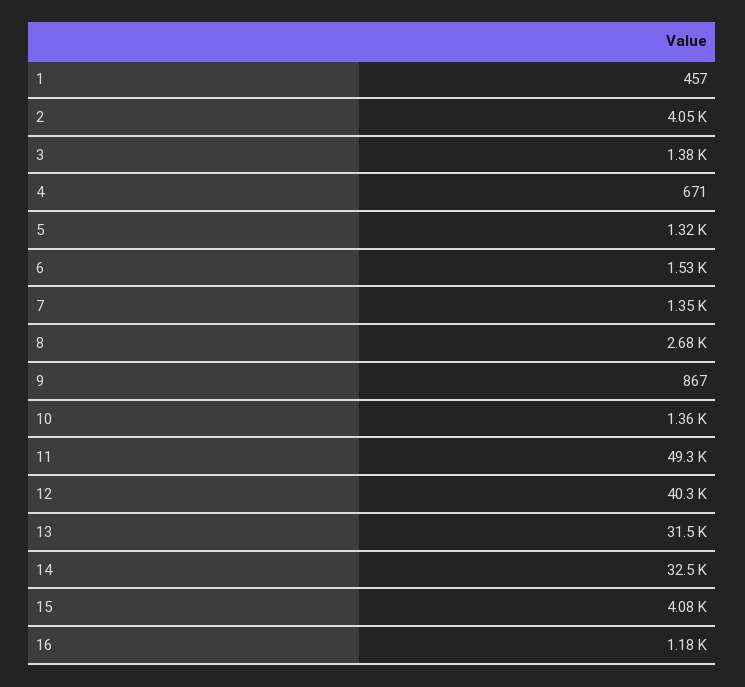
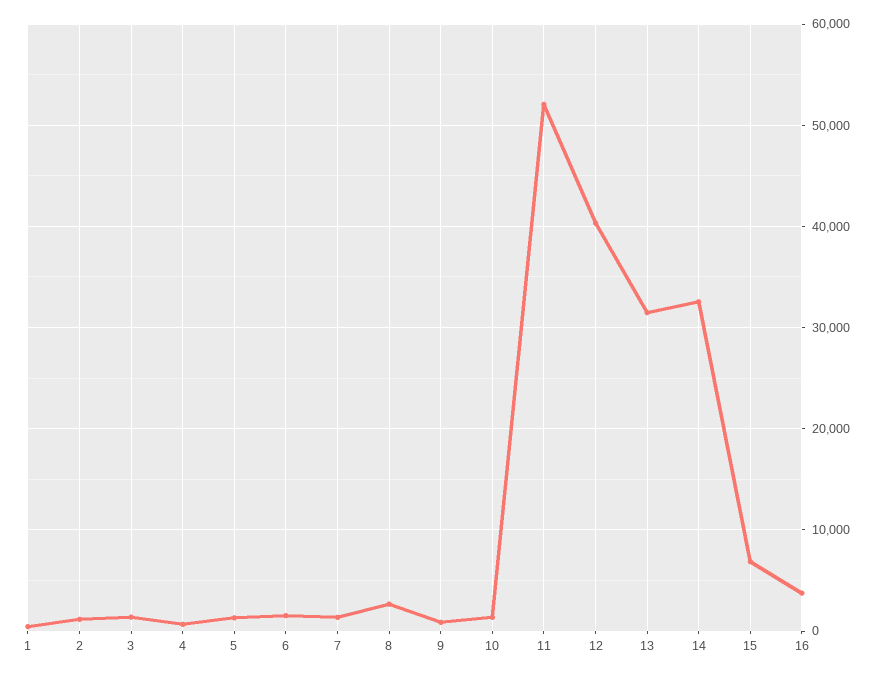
  {
    "1": 457,
-   "2": 4050,
+   "2": 1000,
    "3": 1380,
    "4": 671,
    "5": 1320,
    "6": 1530,
    "7": 1350,
    "8": 2680,
    "9": 867,
    "10": 1360,
-   "11": 49300,
+   "11": 52000,
    "12": 40300,
    "13": 31500,
    "14": 32500,
-   "15": 4080,
+   "15": 7000,
-   "16": 1180
+   "16": 4000
  }

